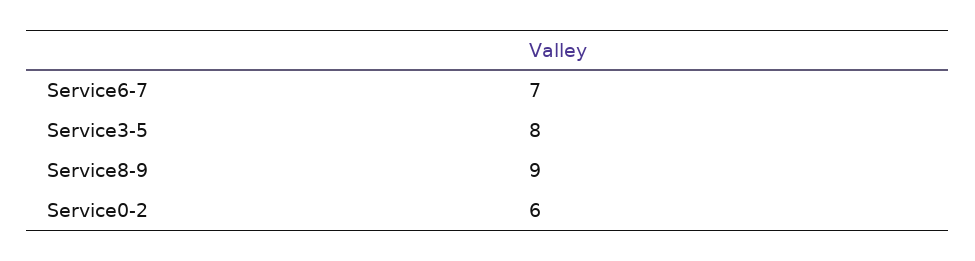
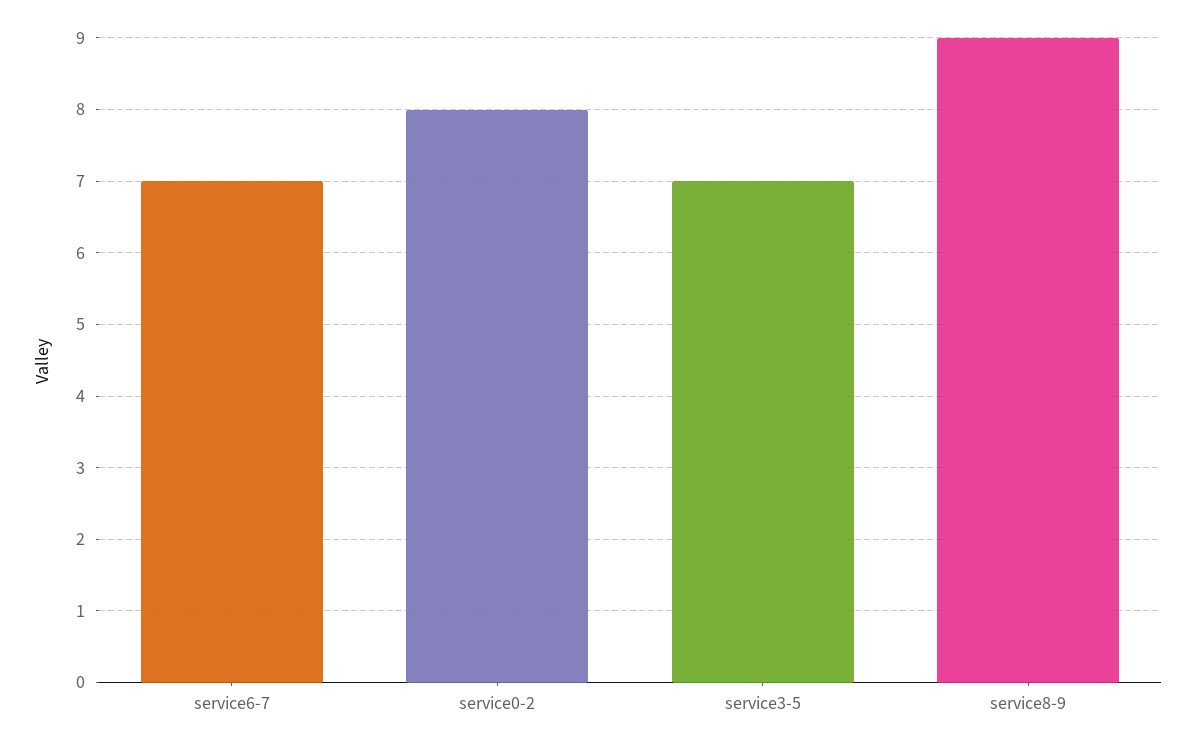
  {
    "Service6-7": 7,
-   "Service3-5": 8,
+   "Service3-5": 7,
    "Service8-9": 9,
-   "Service0-2": 6
+   "Service0-2": 8
  }

